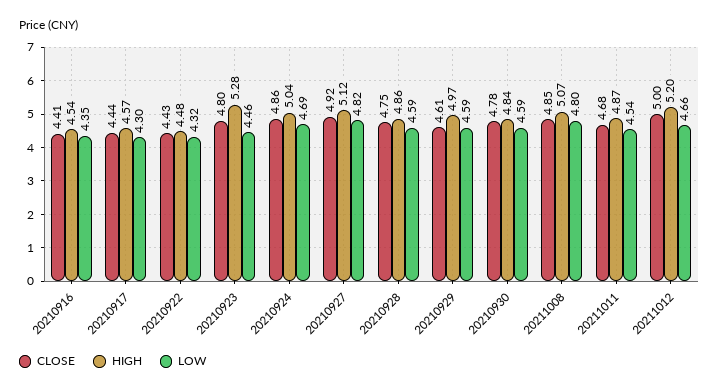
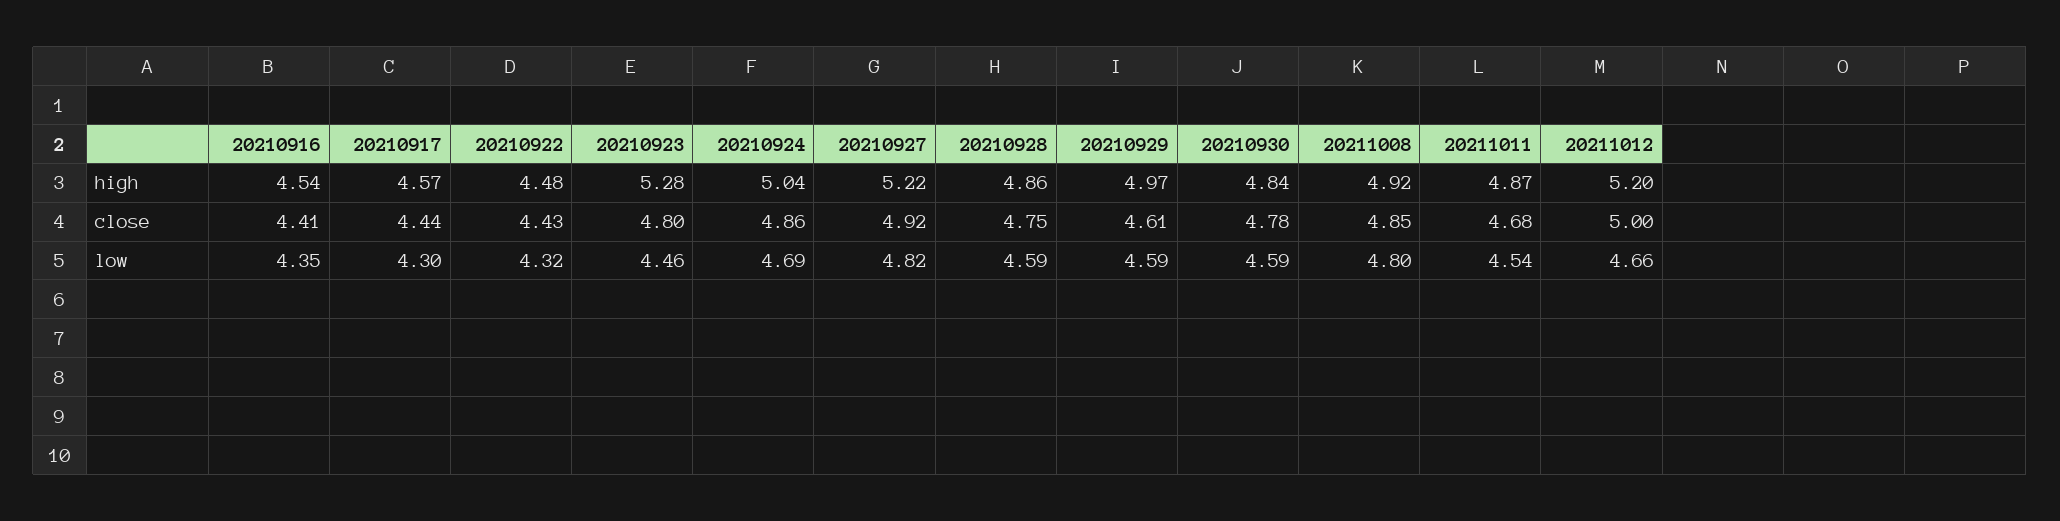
  {
    "CLOSE": {
      "20210916": 4.41,
      "20210917": 4.44,
      "20210922": 4.43,
      "20210923": 4.8,
      "20210924": 4.86,
      "20210927": 4.92,
      "20210928": 4.75,
      "20210929": 4.61,
      "20210930": 4.78,
      "20211008": 4.85,
      "20211011": 4.68,
      "20211012": 5
    },
    "HIGH": {
      "20210916": 4.54,
      "20210917": 4.57,
      "20210922": 4.48,
      "20210923": 5.28,
      "20210924": 5.04,
-     "20210927": 5.12,
+     "20210927": 5.22,
      "20210928": 4.86,
      "20210929": 4.97,
      "20210930": 4.84,
-     "20211008": 5.07,
+     "20211008": 4.92,
      "20211011": 4.87,
      "20211012": 5.2
    },
    "LOW": {
      "20210916": 4.35,
      "20210917": 4.3,
      "20210922": 4.32,
      "20210923": 4.46,
      "20210924": 4.69,
      "20210927": 4.82,
      "20210928": 4.59,
      "20210929": 4.59,
      "20210930": 4.59,
      "20211008": 4.8,
      "20211011": 4.54,
      "20211012": 4.66
    }
  }

